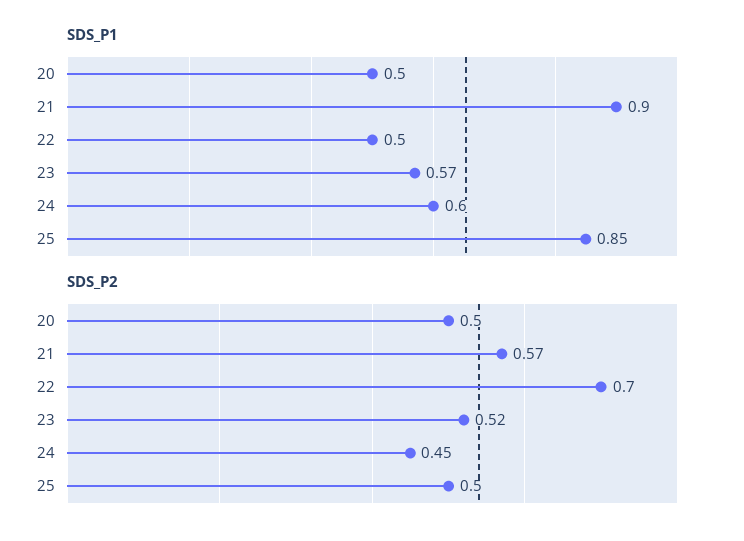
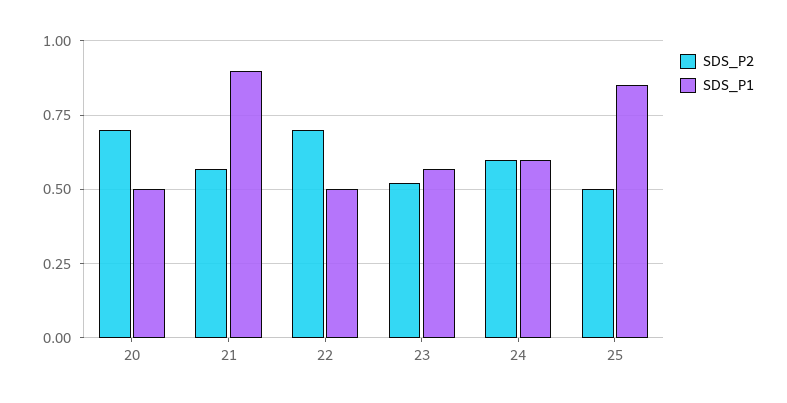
  {
    "SDS_P1": {
      "20": 0.5,
      "21": 0.9,
      "22": 0.5,
      "23": 0.57,
      "24": 0.6,
      "25": 0.85
    },
    "SDS_P2": {
-     "20": 0.5,
+     "20": 0.7,
      "21": 0.57,
      "22": 0.7,
      "23": 0.52,
-     "24": 0.45,
+     "24": 0.6,
      "25": 0.5
    }
  }

